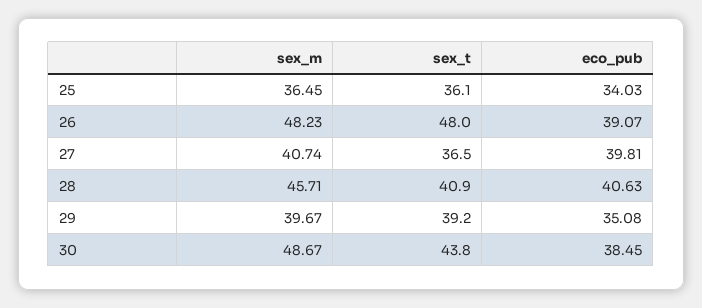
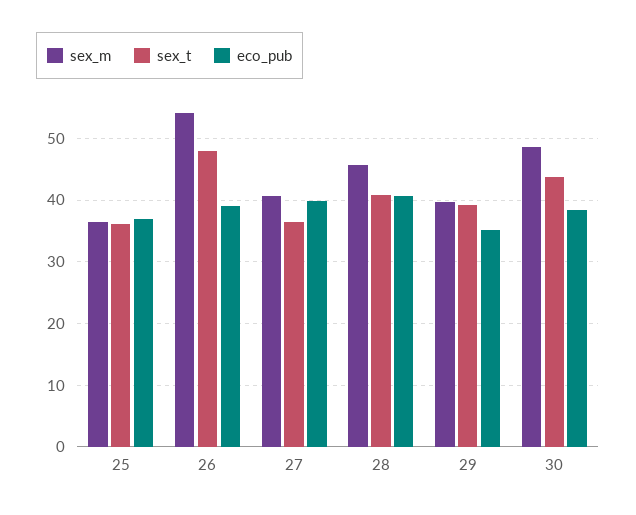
  {
    "sex_m": {
      "25": 36.45,
-     "26": 48.23,
+     "26": 54,
      "27": 40.74,
      "28": 45.71,
      "29": 39.67,
      "30": 48.67
    },
    "sex_t": {
      "25": 36.1,
      "26": 48,
      "27": 36.5,
      "28": 40.9,
      "29": 39.2,
      "30": 43.8
    },
    "eco_pub": {
-     "25": 34.03,
+     "25": 37,
      "26": 39.07,
      "27": 39.81,
      "28": 40.63,
      "29": 35.08,
      "30": 38.45
    }
  }

